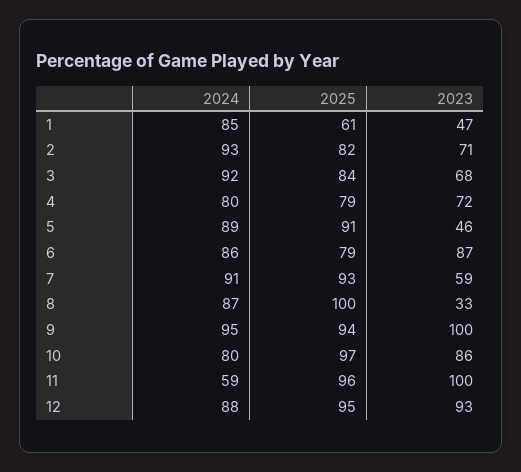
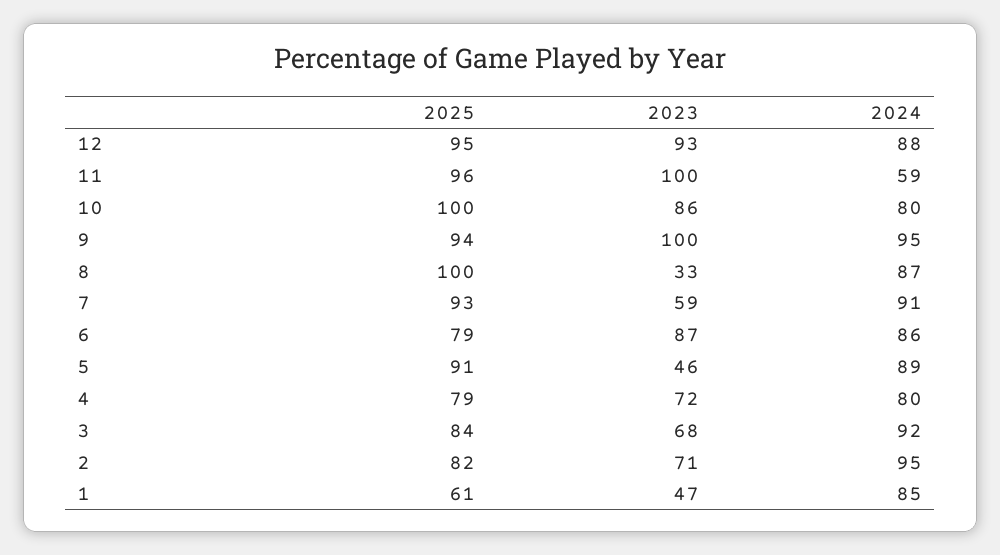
  {
    "2024": {
      "1": 85,
-     "2": 93,
+     "2": 95,
      "3": 92,
      "4": 80,
      "5": 89,
      "6": 86,
      "7": 91,
      "8": 87,
      "9": 95,
      "10": 80,
      "11": 59,
      "12": 88
    },
    "2025": {
      "1": 61,
      "2": 82,
      "3": 84,
      "4": 79,
      "5": 91,
      "6": 79,
      "7": 93,
      "8": 100,
      "9": 94,
-     "10": 97,
+     "10": 100,
      "11": 96,
      "12": 95
    },
    "2023": {
      "1": 47,
      "2": 71,
      "3": 68,
      "4": 72,
      "5": 46,
      "6": 87,
      "7": 59,
      "8": 33,
      "9": 100,
      "10": 86,
      "11": 100,
      "12": 93
    }
  }

